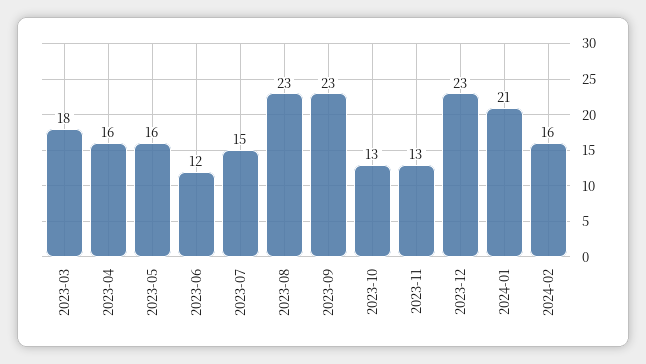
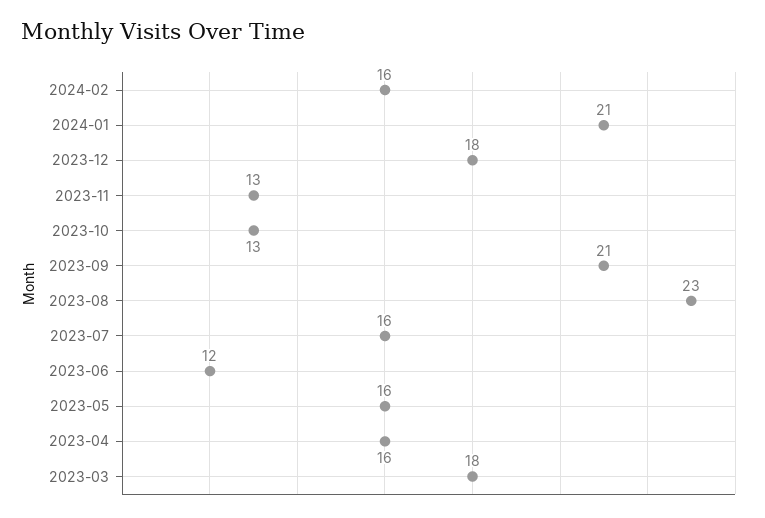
  {
    "2023-03": 18,
    "2023-04": 16,
    "2023-05": 16,
    "2023-06": 12,
-   "2023-07": 15,
+   "2023-07": 16,
    "2023-08": 23,
-   "2023-09": 23,
+   "2023-09": 21,
    "2023-10": 13,
    "2023-11": 13,
-   "2023-12": 23,
+   "2023-12": 18,
    "2024-01": 21,
    "2024-02": 16
  }

